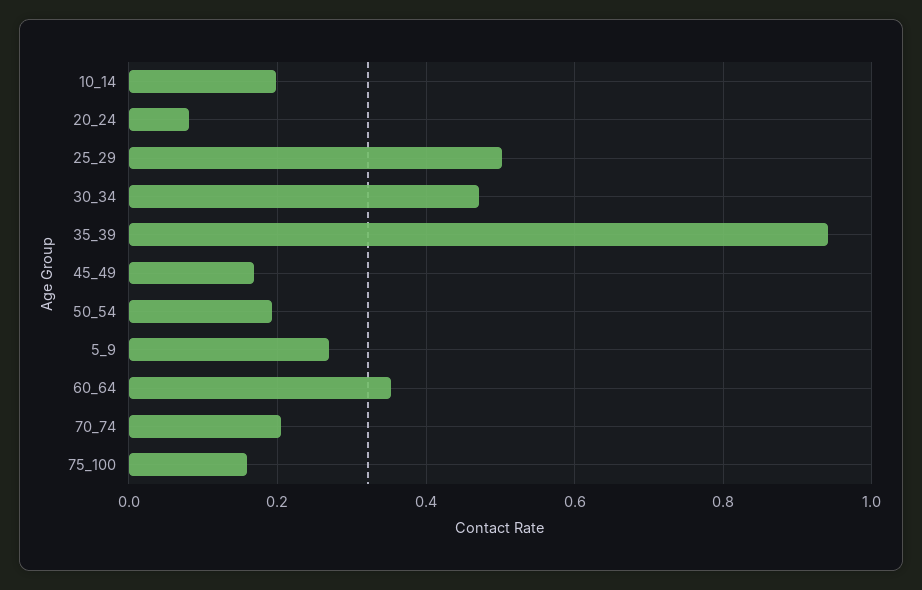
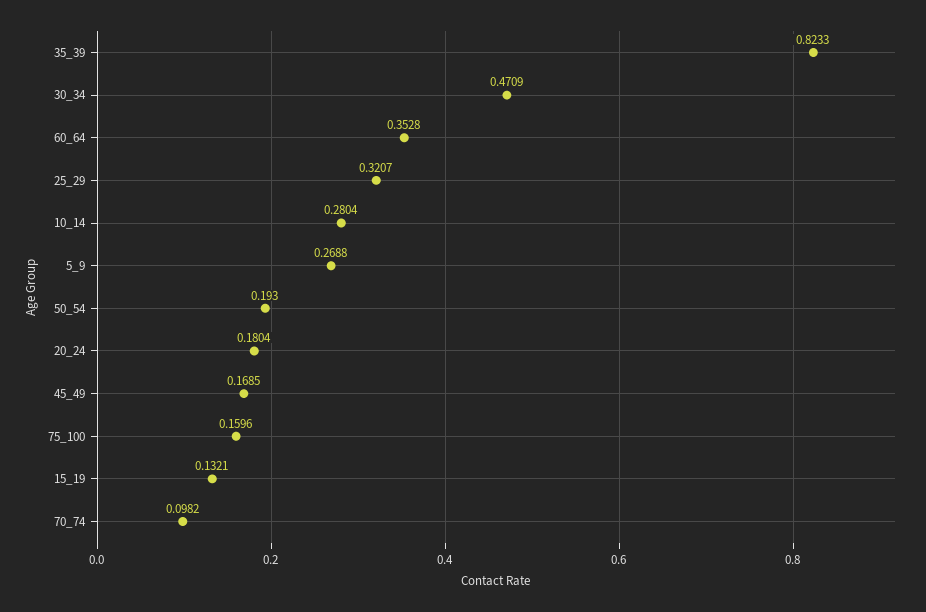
  {
-   "10_14": 0.2,
+   "10_14": 0.2804,
-   "20_24": 0.08,
+   "20_24": 0.1804,
-   "25_29": 0.5,
+   "25_29": 0.3207,
    "30_34": 0.4709,
-   "35_39": 0.94,
+   "35_39": 0.8233,
    "45_49": 0.1685,
    "50_54": 0.193,
    "5_9": 0.2688,
    "60_64": 0.3528,
-   "70_74": 0.2,
+   "70_74": 0.0982,
-   "75_100": 0.1596
+   "75_100": 0.1596,
+   "15_19": 0.1321
  }

